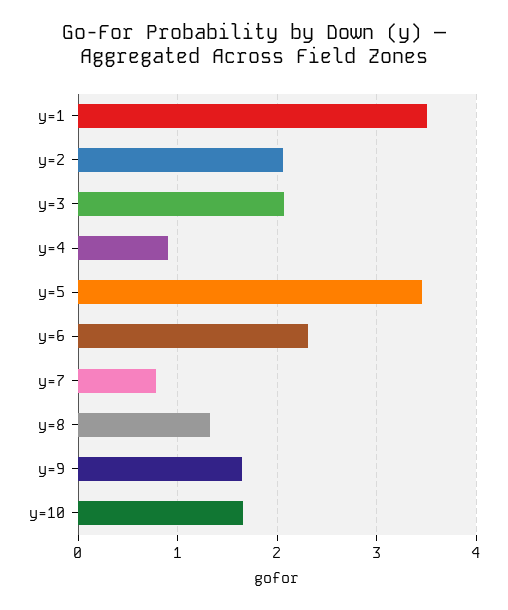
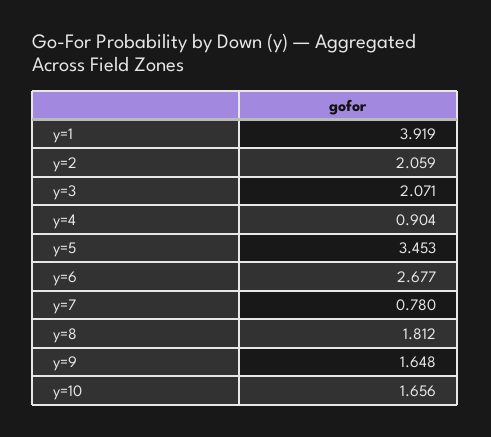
  {
-   "y=1": 3.5,
+   "y=1": 3.919,
    "y=2": 2.059,
    "y=3": 2.071,
    "y=4": 0.904,
    "y=5": 3.453,
-   "y=6": 2.3,
+   "y=6": 2.677,
    "y=7": 0.78,
-   "y=8": 1.3,
+   "y=8": 1.812,
    "y=9": 1.648,
    "y=10": 1.656
  }

